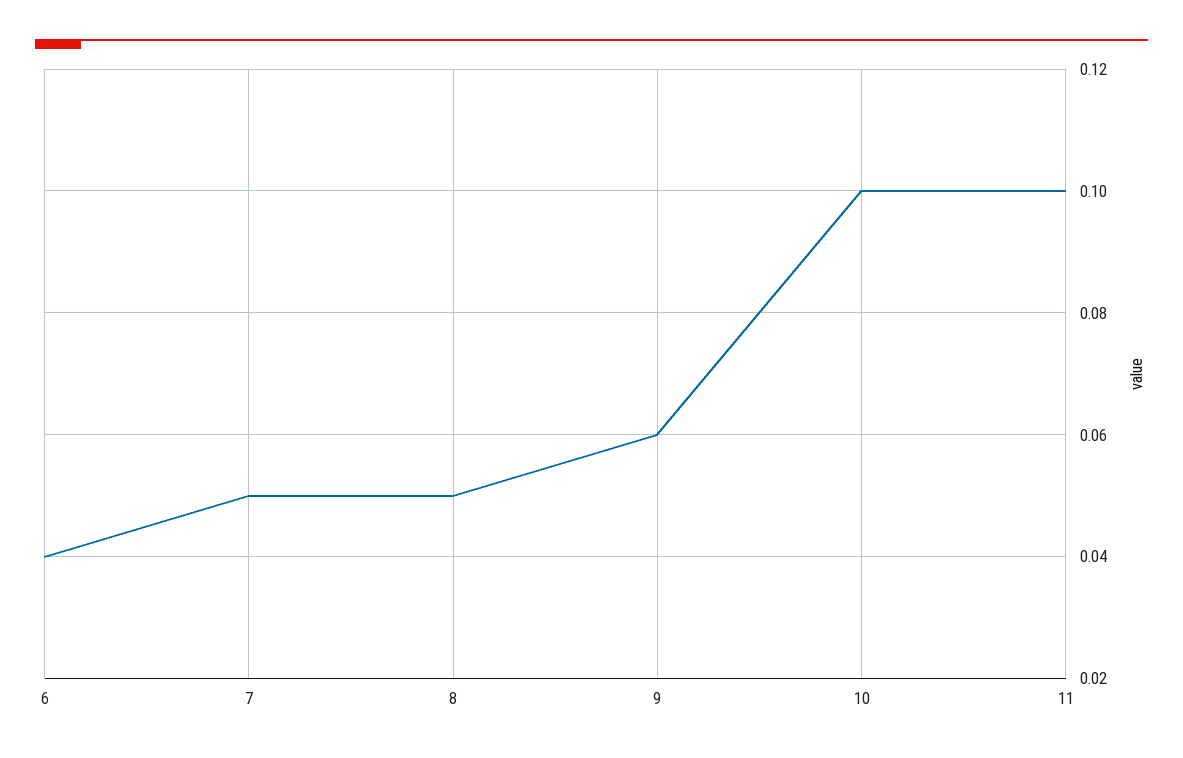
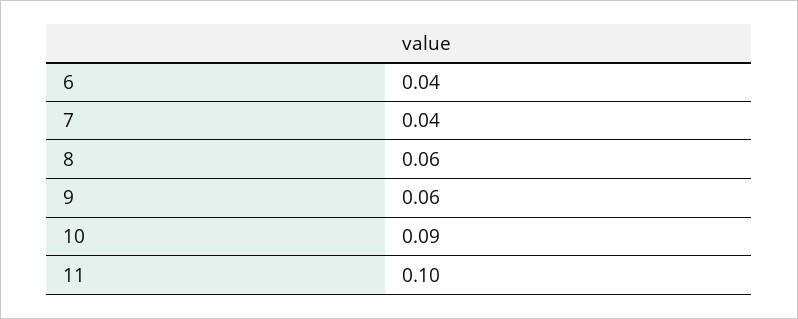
  {
    "6": 0.04,
-   "7": 0.05,
+   "7": 0.04,
-   "8": 0.05,
+   "8": 0.06,
    "9": 0.06,
-   "10": 0.1,
+   "10": 0.09,
    "11": 0.1
  }

